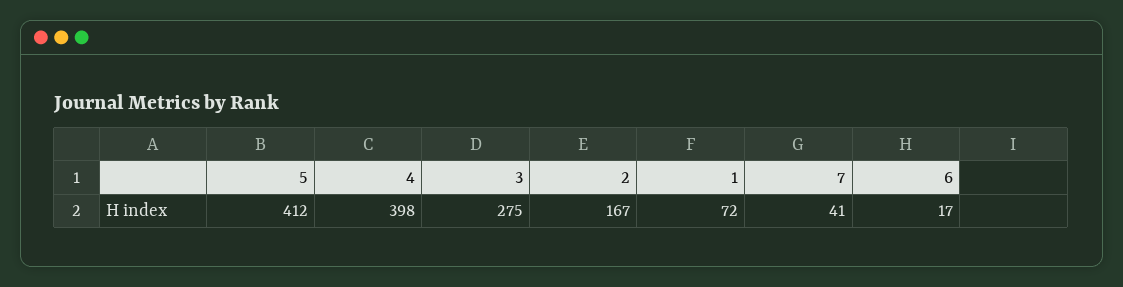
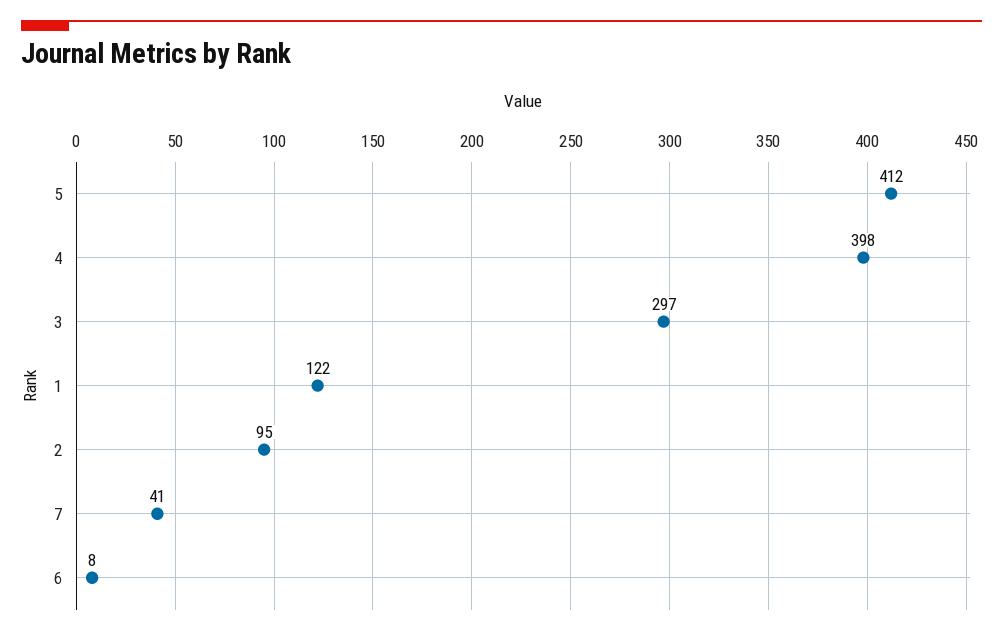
  {
    "5": 412,
    "4": 398,
-   "3": 275,
+   "3": 297,
-   "2": 167,
+   "2": 95,
-   "1": 72,
+   "1": 122,
    "7": 41,
-   "6": 17
+   "6": 8
  }

